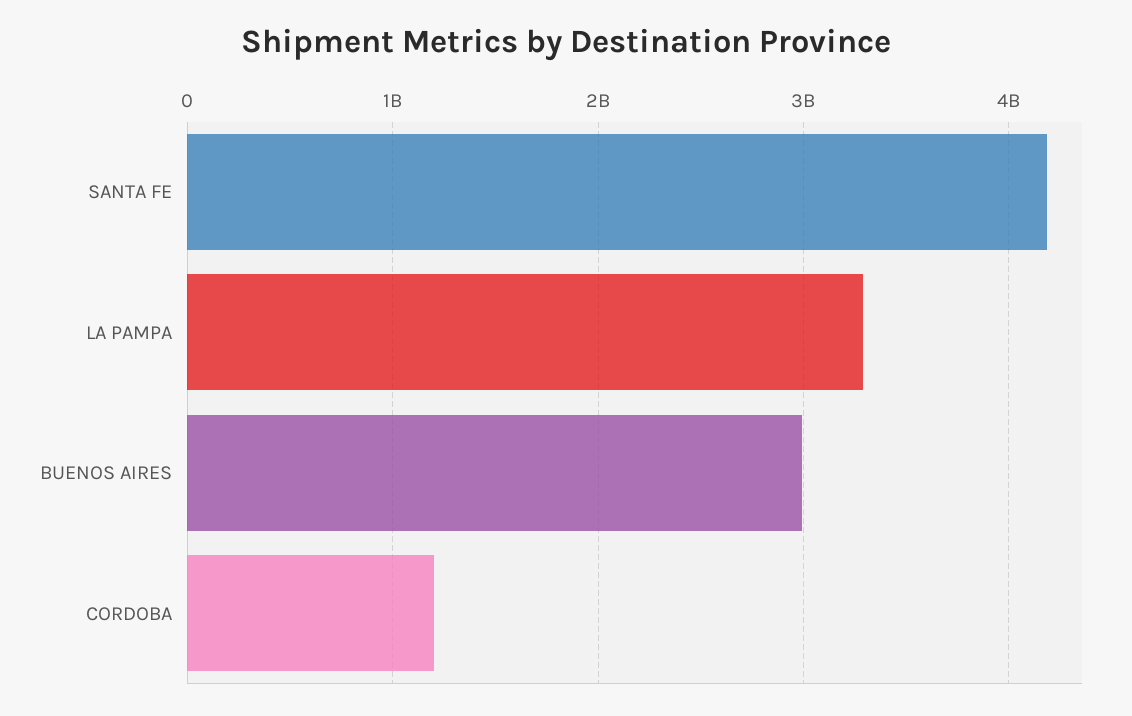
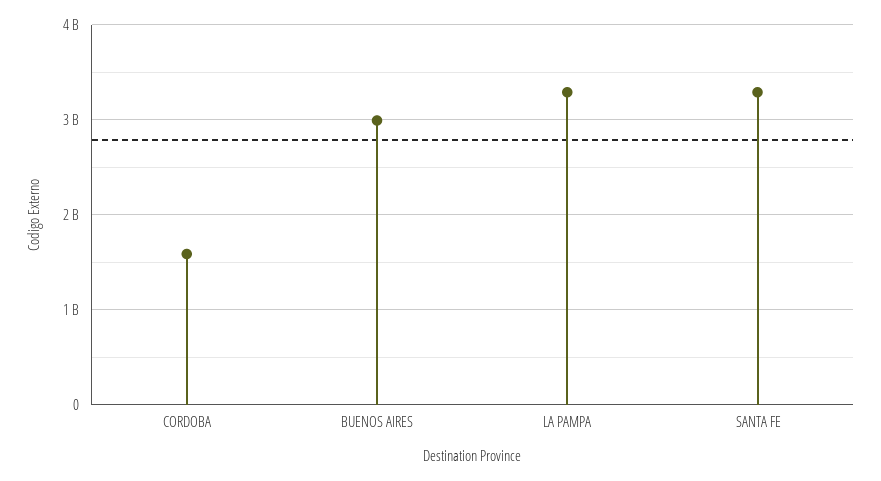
  {
-   "SANTA FE": 4200000000,
+   "SANTA FE": 3300000000,
    "LA PAMPA": 3300000000,
    "BUENOS AIRES": 3000000000,
-   "CORDOBA": 1200000000
+   "CORDOBA": 1600000000
  }

